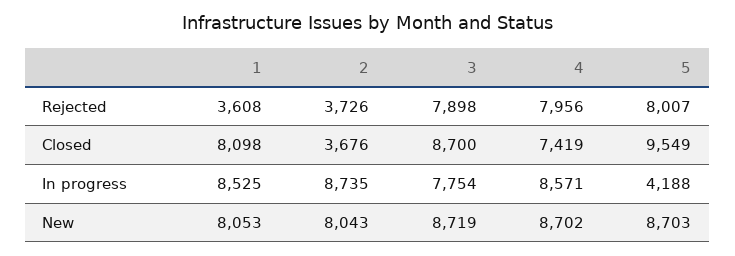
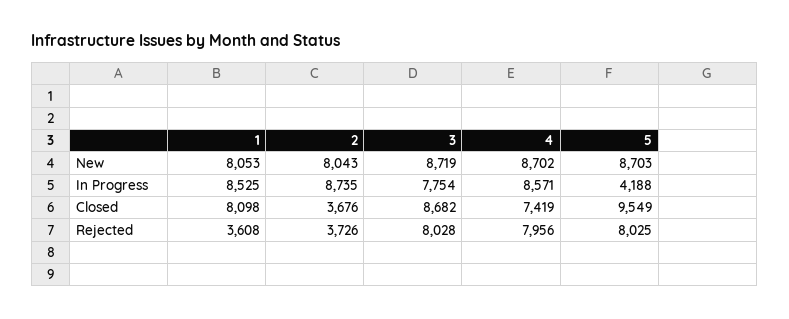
  {
    "1": {
      "Rejected": 3608,
      "Closed": 8098,
      "In progress": 8525,
      "New": 8053
    },
    "2": {
      "Rejected": 3726,
      "Closed": 3676,
      "In progress": 8735,
      "New": 8043
    },
    "3": {
-     "Rejected": 7898,
+     "Rejected": 8028,
-     "Closed": 8700,
+     "Closed": 8682,
      "In progress": 7754,
      "New": 8719
    },
    "4": {
      "Rejected": 7956,
      "Closed": 7419,
      "In progress": 8571,
      "New": 8702
    },
    "5": {
-     "Rejected": 8007,
+     "Rejected": 8025,
      "Closed": 9549,
      "In progress": 4188,
      "New": 8703
    }
  }

